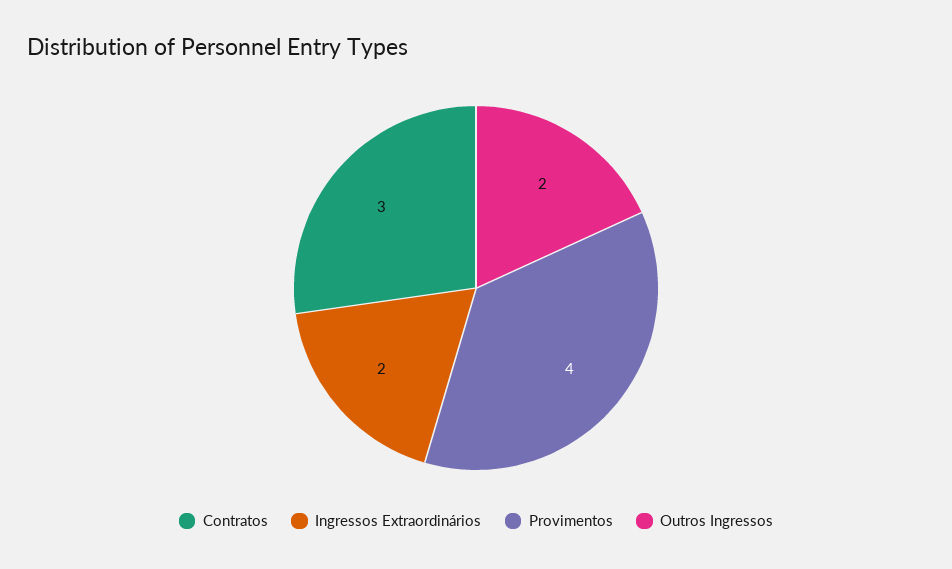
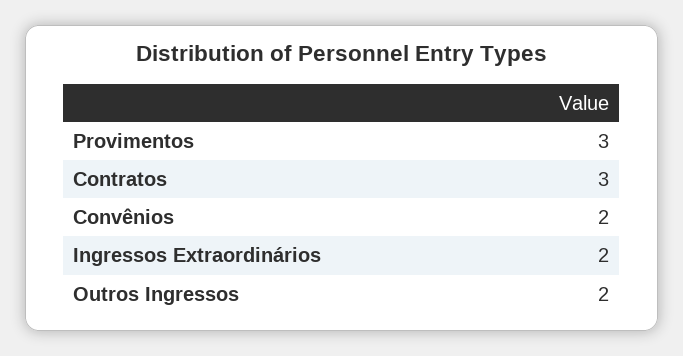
  {
    "Contratos": 3,
    "Ingressos Extraordinários": 2,
-   "Provimentos": 4,
+   "Provimentos": 3,
-   "Outros Ingressos": 2
+   "Outros Ingressos": 2,
+   "Convênios": 2
  }

